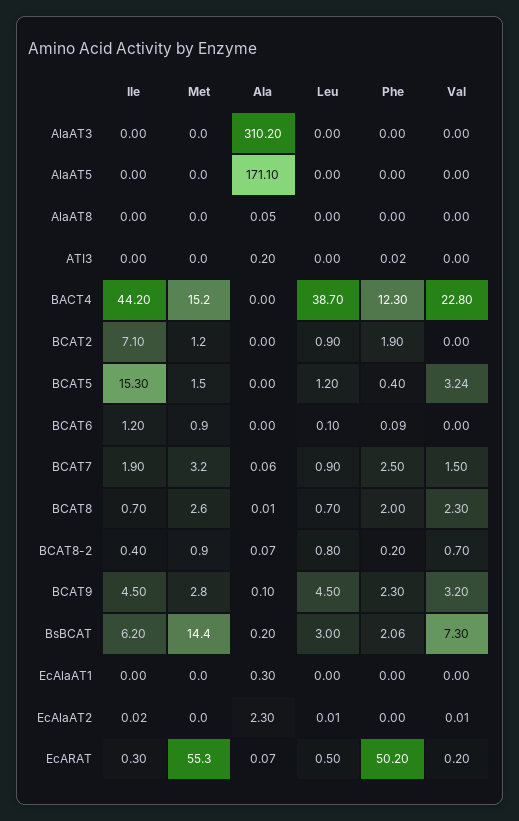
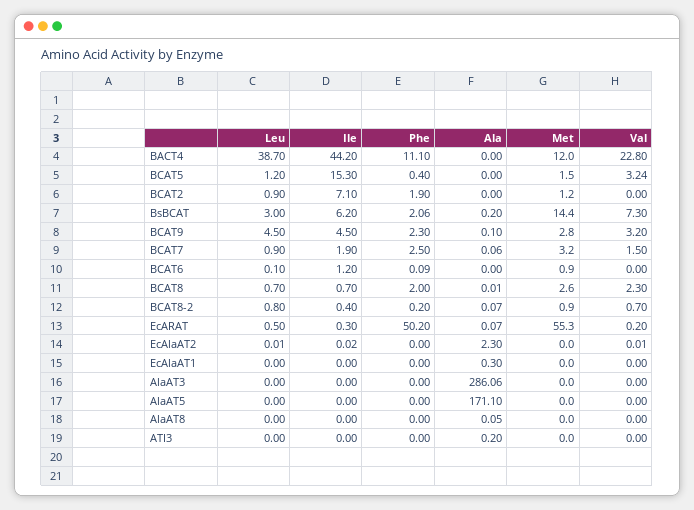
  {
    "Ile": {
      "AlaAT3": 0,
      "AlaAT5": 0,
      "AlaAT8": 0,
      "ATI3": 0,
      "BACT4": 44.2,
      "BCAT2": 7.1,
      "BCAT5": 15.3,
      "BCAT6": 1.2,
      "BCAT7": 1.9,
      "BCAT8": 0.7,
      "BCAT8-2": 0.4,
      "BCAT9": 4.5,
      "BsBCAT": 6.2,
      "EcAlaAT1": 0,
      "EcAlaAT2": 0.02,
      "EcARAT": 0.3
    },
    "Met": {
      "AlaAT3": 0,
      "AlaAT5": 0,
      "AlaAT8": 0,
      "ATI3": 0,
-     "BACT4": 15.2,
+     "BACT4": 12,
      "BCAT2": 1.2,
      "BCAT5": 1.5,
      "BCAT6": 0.9,
      "BCAT7": 3.2,
      "BCAT8": 2.6,
      "BCAT8-2": 0.9,
      "BCAT9": 2.8,
      "BsBCAT": 14.4,
      "EcAlaAT1": 0,
      "EcAlaAT2": 0,
      "EcARAT": 55.3
    },
    "Ala": {
-     "AlaAT3": 310.2,
+     "AlaAT3": 286.06,
      "AlaAT5": 171.1,
      "AlaAT8": 0.05,
      "ATI3": 0.2,
      "BACT4": 0,
      "BCAT2": 0,
      "BCAT5": 0,
      "BCAT6": 0,
      "BCAT7": 0.06,
      "BCAT8": 0.01,
      "BCAT8-2": 0.07,
      "BCAT9": 0.1,
      "BsBCAT": 0.2,
      "EcAlaAT1": 0.3,
      "EcAlaAT2": 2.3,
      "EcARAT": 0.07
    },
    "Leu": {
      "AlaAT3": 0,
      "AlaAT5": 0,
      "AlaAT8": 0,
      "ATI3": 0,
      "BACT4": 38.7,
      "BCAT2": 0.9,
      "BCAT5": 1.2,
      "BCAT6": 0.1,
      "BCAT7": 0.9,
      "BCAT8": 0.7,
      "BCAT8-2": 0.8,
      "BCAT9": 4.5,
      "BsBCAT": 3,
      "EcAlaAT1": 0,
      "EcAlaAT2": 0.01,
      "EcARAT": 0.5
    },
    "Phe": {
      "AlaAT3": 0,
      "AlaAT5": 0,
      "AlaAT8": 0,
-     "ATI3": 0.02,
+     "ATI3": 0,
-     "BACT4": 12.3,
+     "BACT4": 11.1,
      "BCAT2": 1.9,
      "BCAT5": 0.4,
      "BCAT6": 0.09,
      "BCAT7": 2.5,
      "BCAT8": 2,
      "BCAT8-2": 0.2,
      "BCAT9": 2.3,
      "BsBCAT": 2.06,
      "EcAlaAT1": 0,
      "EcAlaAT2": 0,
      "EcARAT": 50.2
    },
    "Val": {
      "AlaAT3": 0,
      "AlaAT5": 0,
      "AlaAT8": 0,
      "ATI3": 0,
      "BACT4": 22.8,
      "BCAT2": 0,
      "BCAT5": 3.24,
      "BCAT6": 0,
      "BCAT7": 1.5,
      "BCAT8": 2.3,
      "BCAT8-2": 0.7,
      "BCAT9": 3.2,
      "BsBCAT": 7.3,
      "EcAlaAT1": 0,
      "EcAlaAT2": 0.01,
      "EcARAT": 0.2
    }
  }

